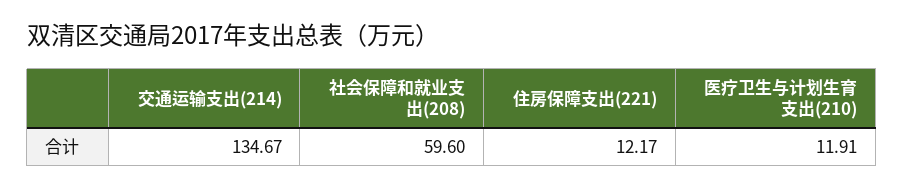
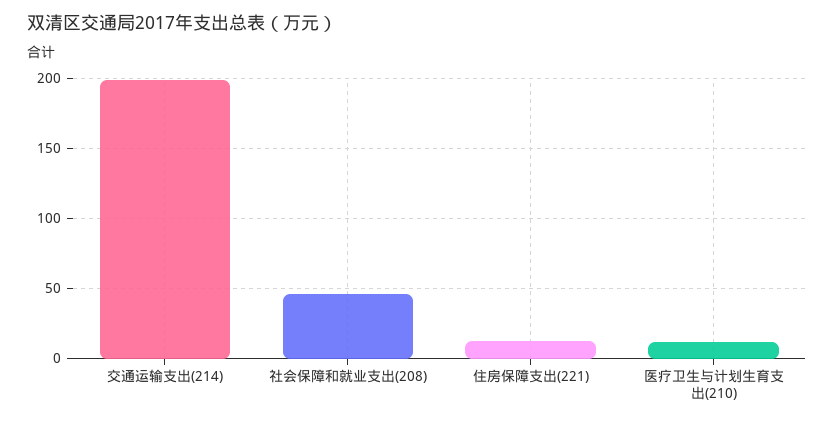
  {
-   "交通运输支出(214)": 134.67,
+   "交通运输支出(214)": 200,
-   "社会保障和就业支出(208)": 59.6,
+   "社会保障和就业支出(208)": 45,
    "住房保障支出(221)": 12.17,
    "医疗卫生与计划生育支出(210)": 11.91
  }

